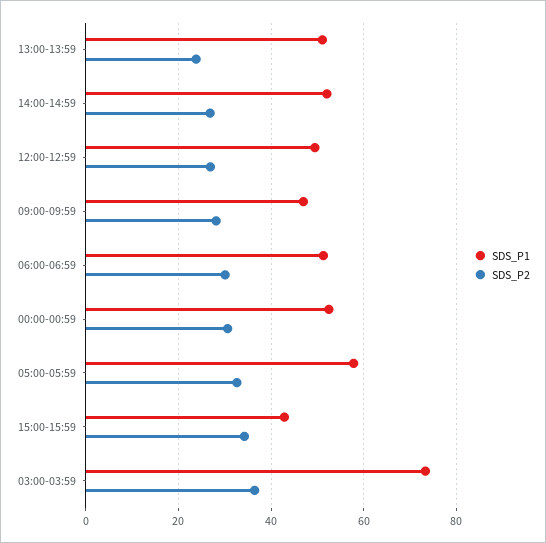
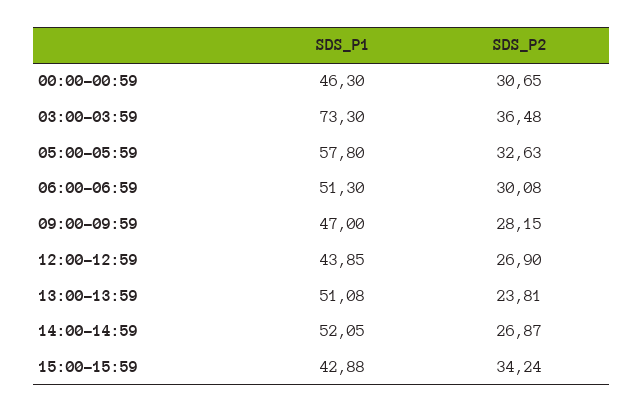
  {
    "SDS_P1": {
      "13:00-13:59": 51.08,
      "14:00-14:59": 52.05,
-     "12:00-12:59": 50,
+     "12:00-12:59": 43.85,
      "09:00-09:59": 47,
      "06:00-06:59": 51.3,
-     "00:00-00:59": 52,
+     "00:00-00:59": 46.3,
      "05:00-05:59": 57.8,
      "15:00-15:59": 42.88,
      "03:00-03:59": 73.3
    },
    "SDS_P2": {
      "13:00-13:59": 23.81,
      "14:00-14:59": 26.87,
      "12:00-12:59": 26.9,
      "09:00-09:59": 28.15,
      "06:00-06:59": 30.08,
      "00:00-00:59": 30.65,
      "05:00-05:59": 32.63,
      "15:00-15:59": 34.24,
      "03:00-03:59": 36.48
    }
  }

